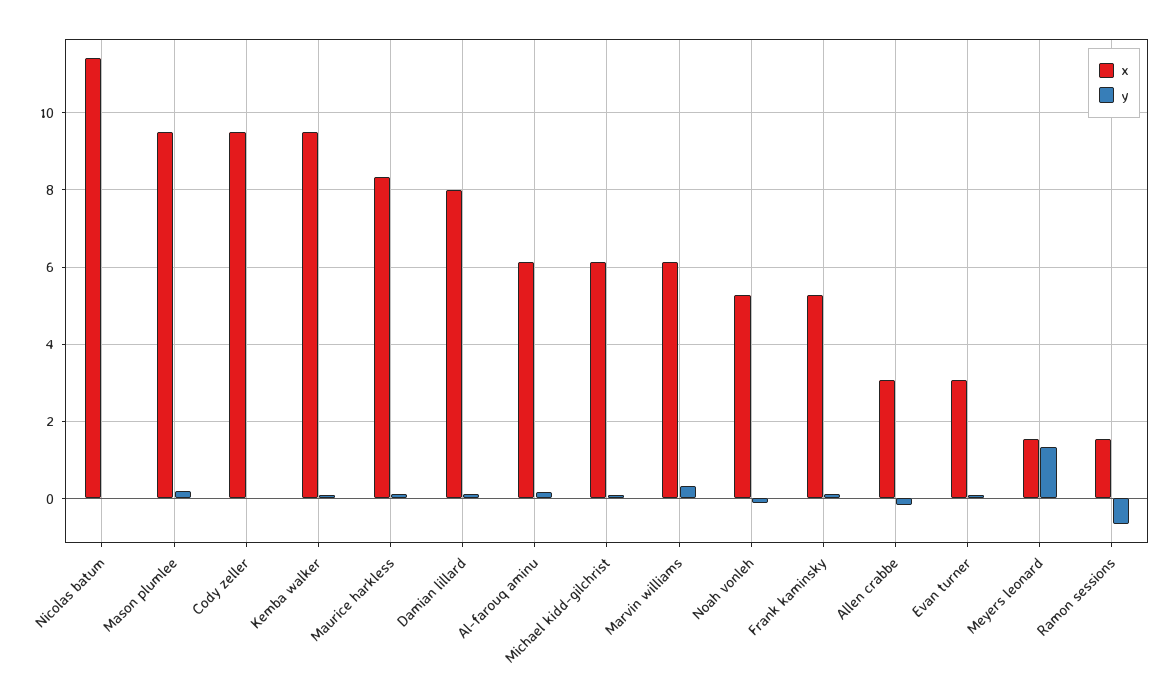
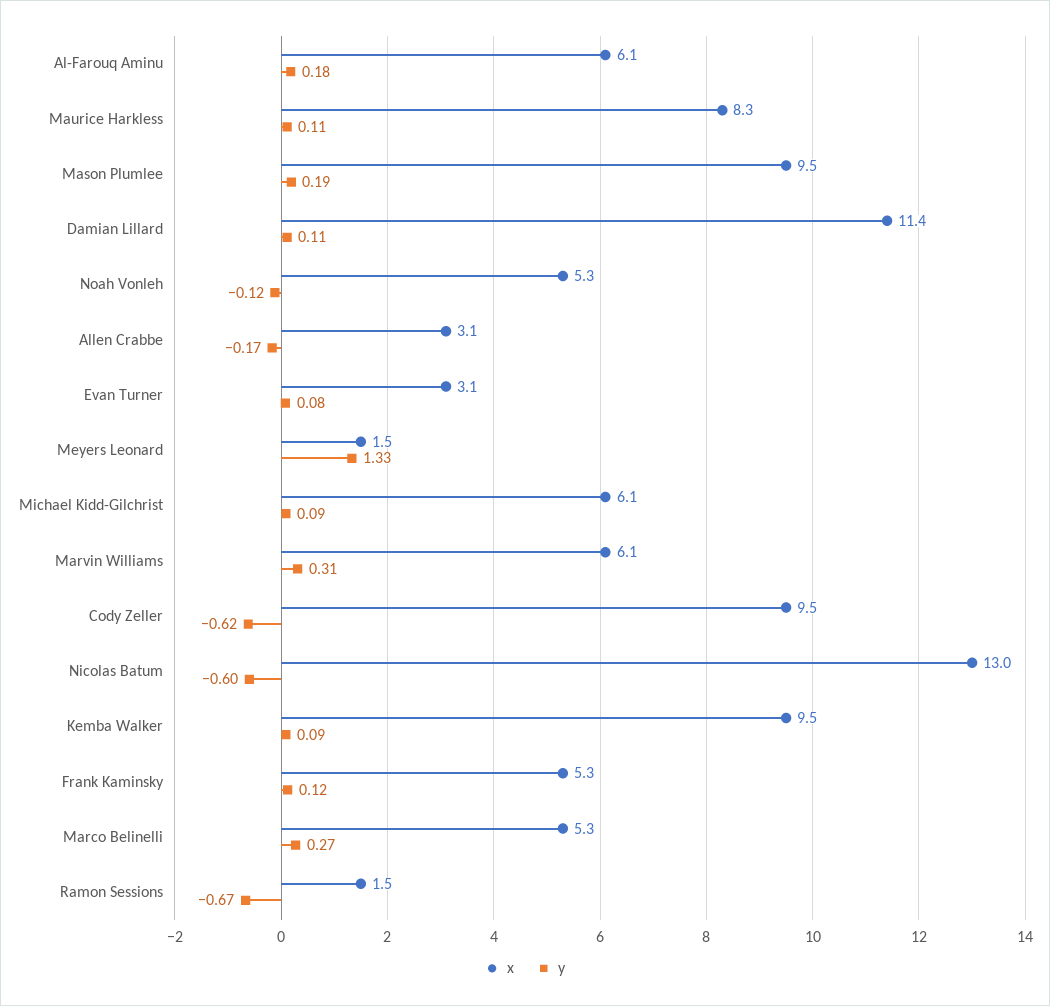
  {
    "x": {
-     "Nicolas batum": 11.4,
+     "Nicolas batum": 13,
      "Mason plumlee": 9.5,
      "Cody zeller": 9.5,
      "Kemba walker": 9.5,
      "Maurice harkless": 8.3,
-     "Damian lillard": 8,
+     "Damian lillard": 11.4,
      "Al-farouq aminu": 6.1,
      "Michael kidd-gilchrist": 6.1,
      "Marvin williams": 6.1,
      "Noah vonleh": 5.3,
      "Frank kaminsky": 5.3,
      "Allen crabbe": 3.1,
      "Evan turner": 3.1,
      "Meyers leonard": 1.5,
-     "Ramon sessions": 1.5
+     "Ramon sessions": 1.5,
+     "Marco Belinelli": 5.3
    },
    "y": {
-     "Nicolas batum": 0,
+     "Nicolas batum": -0.6,
      "Mason plumlee": 0.19,
-     "Cody zeller": 0,
+     "Cody zeller": -0.62,
      "Kemba walker": 0.09,
      "Maurice harkless": 0.11,
      "Damian lillard": 0.11,
      "Al-farouq aminu": 0.18,
      "Michael kidd-gilchrist": 0.09,
      "Marvin williams": 0.31,
      "Noah vonleh": -0.12,
      "Frank kaminsky": 0.12,
      "Allen crabbe": -0.17,
      "Evan turner": 0.08,
      "Meyers leonard": 1.33,
-     "Ramon sessions": -0.67
+     "Ramon sessions": -0.67,
+     "Marco Belinelli": 0.27
    }
  }

